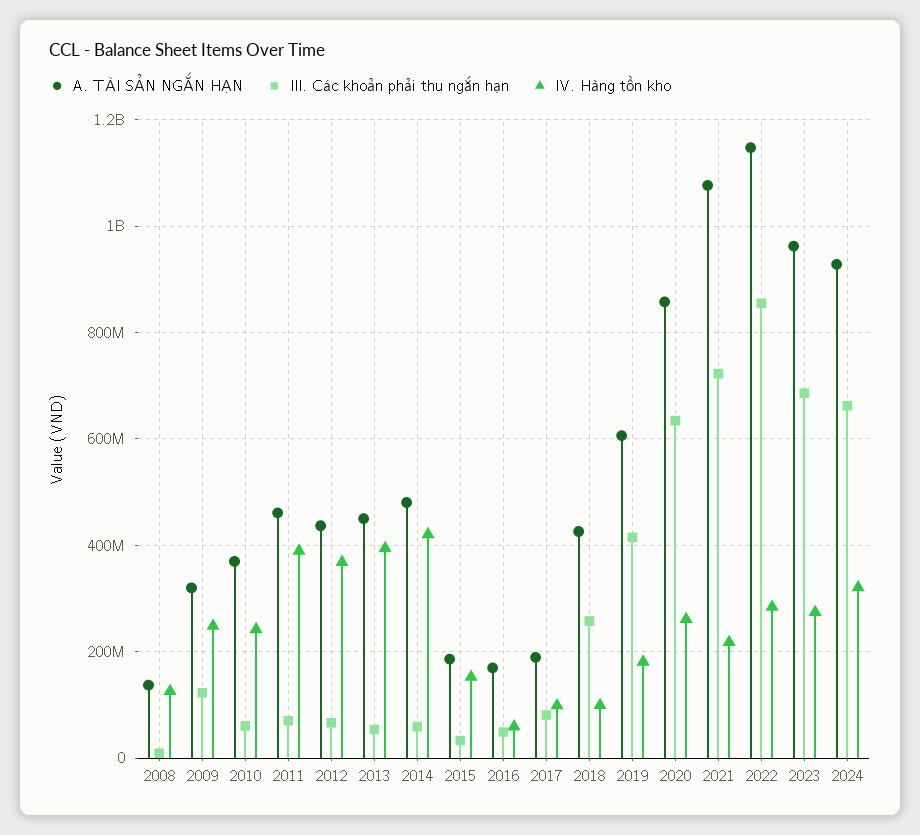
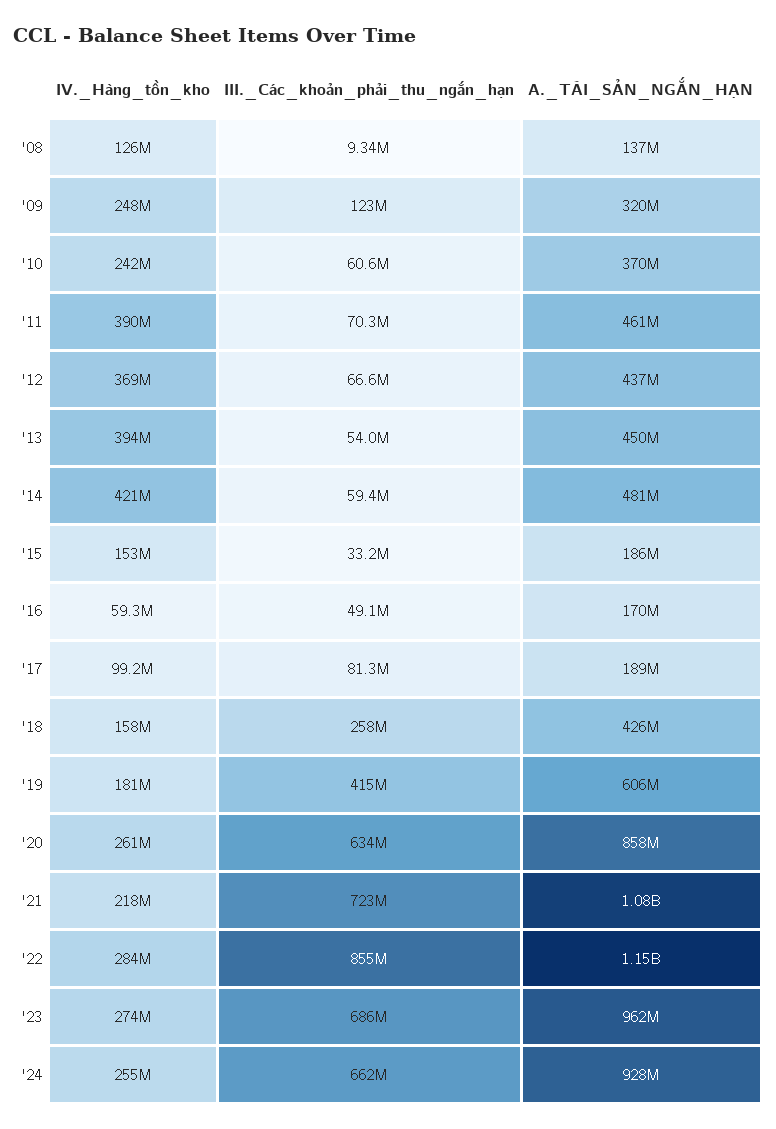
  {
    "A. TÀI SẢN NGẮN HẠN": {
      "2008": 137000000,
      "2009": 320000000,
      "2010": 370000000,
      "2011": 461000000,
      "2012": 437000000,
      "2013": 450000000,
      "2014": 481000000,
      "2015": 186000000,
      "2016": 170000000,
      "2017": 189000000,
      "2018": 426000000,
      "2019": 606000000,
      "2020": 858000000,
      "2021": 1080000000,
      "2022": 1150000000,
      "2023": 962000000,
      "2024": 928000000
    },
    "III. Các khoản phải thu ngắn hạn": {
      "2008": 9340000,
      "2009": 123000000,
      "2010": 60600000,
      "2011": 70300000,
      "2012": 66600000,
      "2013": 54000000,
      "2014": 59400000,
      "2015": 33200000,
      "2016": 49100000,
      "2017": 81300000,
      "2018": 258000000,
      "2019": 415000000,
      "2020": 634000000,
      "2021": 723000000,
      "2022": 855000000,
      "2023": 686000000,
      "2024": 662000000
    },
    "IV. Hàng tồn kho": {
      "2008": 126000000,
      "2009": 248000000,
      "2010": 242000000,
      "2011": 390000000,
      "2012": 369000000,
      "2013": 394000000,
      "2014": 421000000,
      "2015": 153000000,
      "2016": 59300000,
      "2017": 99200000,
-     "2018": 100000000,
+     "2018": 158000000,
      "2019": 181000000,
      "2020": 261000000,
      "2021": 218000000,
      "2022": 284000000,
      "2023": 274000000,
-     "2024": 320000000
+     "2024": 255000000
    }
  }

